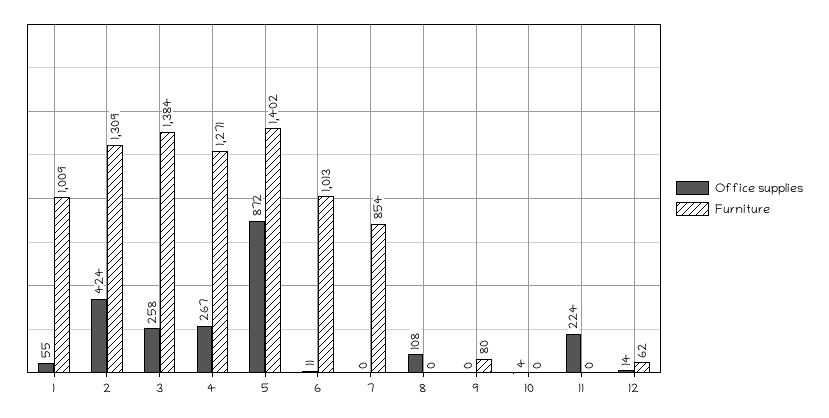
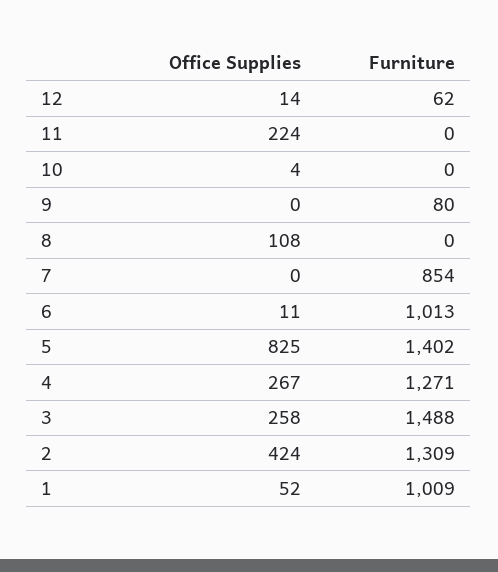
  {
    "Office supplies": {
-     "1": 55,
+     "1": 52,
      "2": 424,
      "3": 258,
      "4": 267,
-     "5": 872,
+     "5": 825,
      "6": 11,
      "7": 0,
      "8": 108,
      "9": 0,
      "10": 4,
      "11": 224,
      "12": 14
    },
    "Furniture": {
      "1": 1009,
      "2": 1309,
-     "3": 1384,
+     "3": 1488,
      "4": 1271,
      "5": 1402,
      "6": 1013,
      "7": 854,
      "8": 0,
      "9": 80,
      "10": 0,
      "11": 0,
      "12": 62
    }
  }

